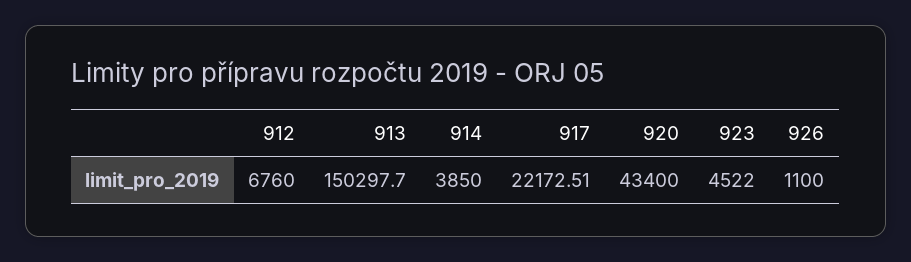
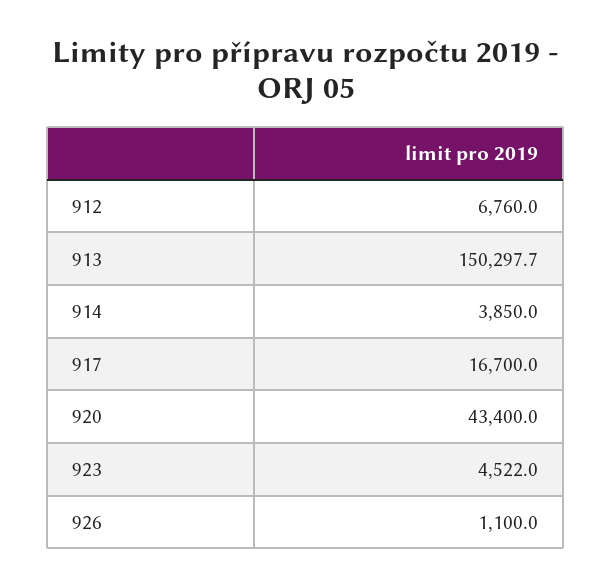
  {
    "912": 6760,
    "913": 150297.7,
    "914": 3850,
-   "917": 22172.51,
+   "917": 16700,
    "920": 43400,
    "923": 4522,
    "926": 1100
  }

